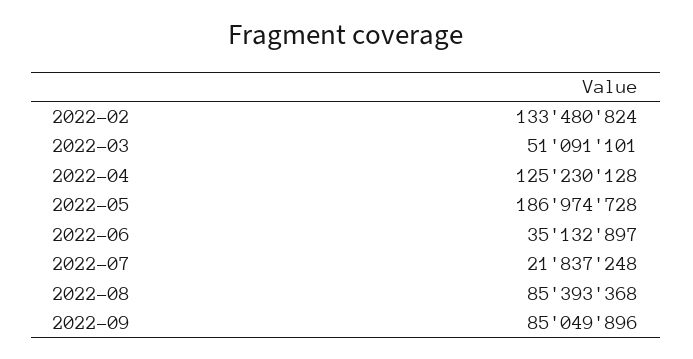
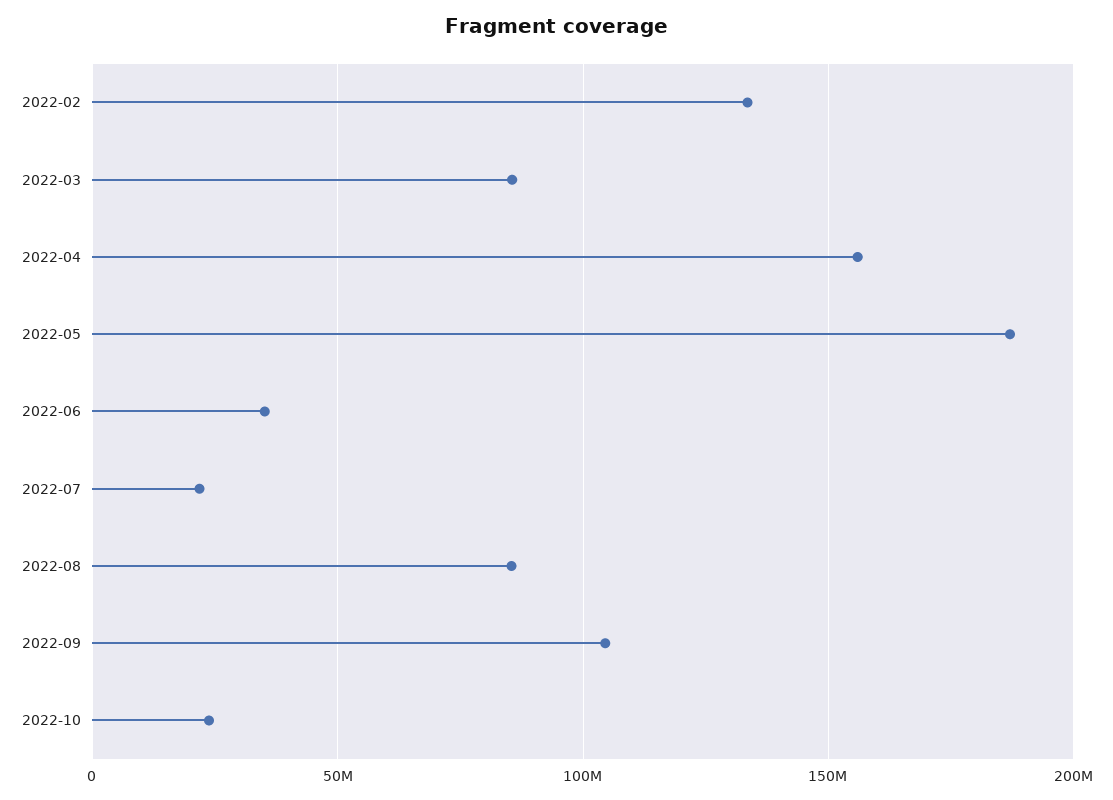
  {
    "2022-02": 133480824,
-   "2022-03": 51091101,
+   "2022-03": 85000000,
-   "2022-04": 125230128,
+   "2022-04": 155000000,
    "2022-05": 186974728,
    "2022-06": 35132897,
    "2022-07": 21837248,
    "2022-08": 85393368,
-   "2022-09": 85049896
+   "2022-09": 105000000,
+   "2022-10": 25000000
  }

